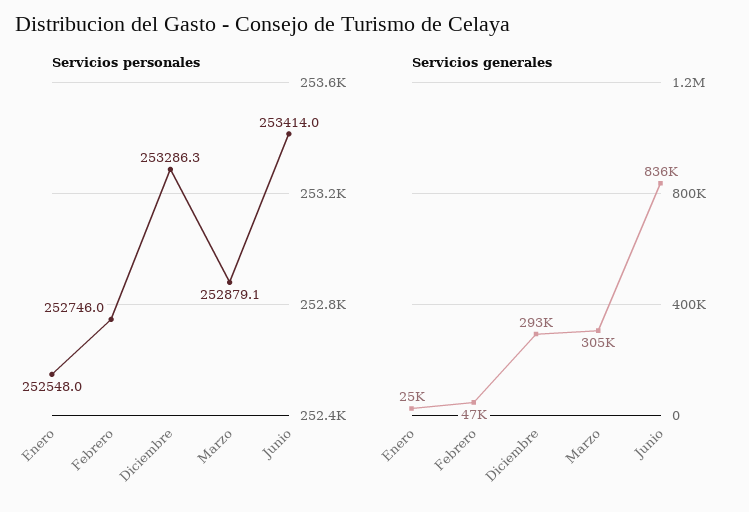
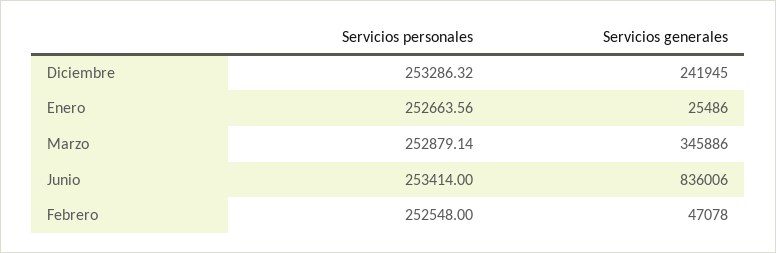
  {
    "Servicios personales": {
-     "Enero": 252548,
+     "Enero": 252663.56,
-     "Febrero": 252746,
+     "Febrero": 252548,
      "Diciembre": 253286.32,
      "Marzo": 252879.14,
      "Junio": 253414
    },
    "Servicios generales": {
      "Enero": 25486,
      "Febrero": 47078,
-     "Diciembre": 293000,
+     "Diciembre": 241945,
-     "Marzo": 305000,
+     "Marzo": 345886,
      "Junio": 836006
    }
  }

